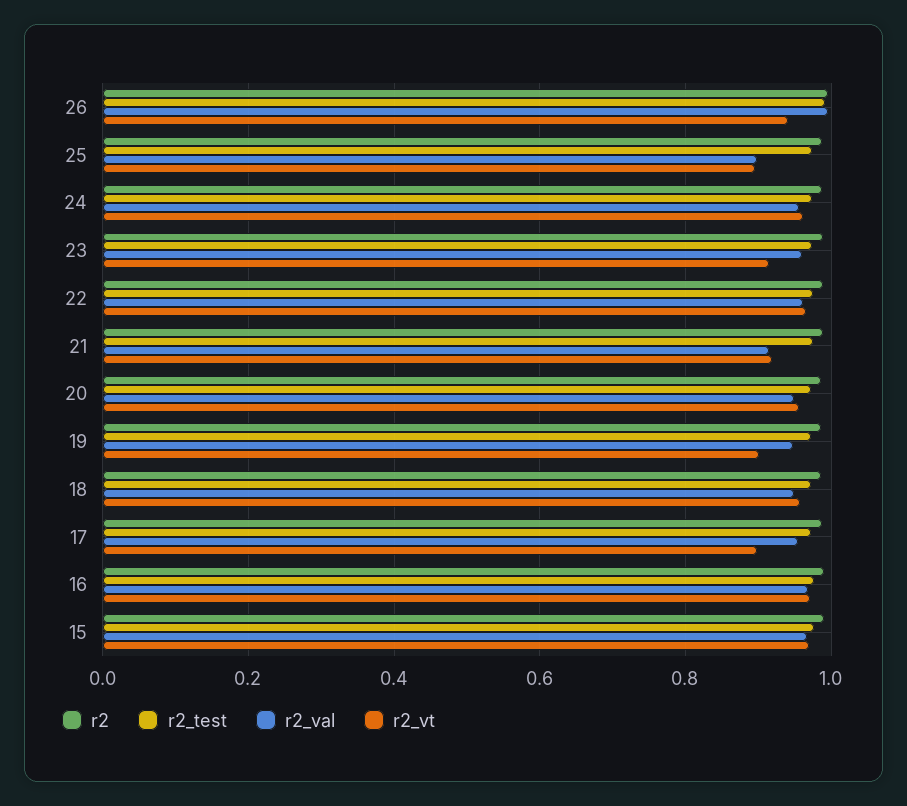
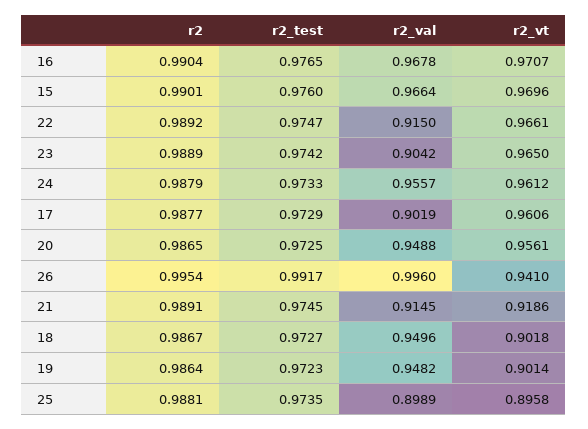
  {
    "r2": {
      "26": 0.9954,
      "25": 0.9881,
      "24": 0.9879,
      "23": 0.9889,
      "22": 0.9892,
      "21": 0.9891,
      "20": 0.9865,
      "19": 0.9864,
      "18": 0.9867,
      "17": 0.9877,
      "16": 0.9904,
      "15": 0.9901
    },
    "r2_test": {
      "26": 0.9917,
      "25": 0.9735,
      "24": 0.9733,
      "23": 0.9742,
      "22": 0.9747,
      "21": 0.9745,
      "20": 0.9725,
      "19": 0.9723,
      "18": 0.9727,
      "17": 0.9729,
      "16": 0.9765,
      "15": 0.976
    },
    "r2_val": {
      "26": 0.996,
      "25": 0.8989,
      "24": 0.9557,
-     "23": 0.96,
+     "23": 0.9042,
-     "22": 0.96,
+     "22": 0.915,
      "21": 0.9145,
      "20": 0.9488,
      "19": 0.9482,
      "18": 0.9496,
-     "17": 0.96,
+     "17": 0.9019,
      "16": 0.9678,
      "15": 0.9664
    },
    "r2_vt": {
      "26": 0.941,
      "25": 0.8958,
      "24": 0.9612,
-     "23": 0.92,
+     "23": 0.965,
      "22": 0.9661,
      "21": 0.9186,
      "20": 0.9561,
      "19": 0.9014,
-     "18": 0.96,
+     "18": 0.9018,
-     "17": 0.9,
+     "17": 0.9606,
      "16": 0.9707,
      "15": 0.9696
    }
  }

